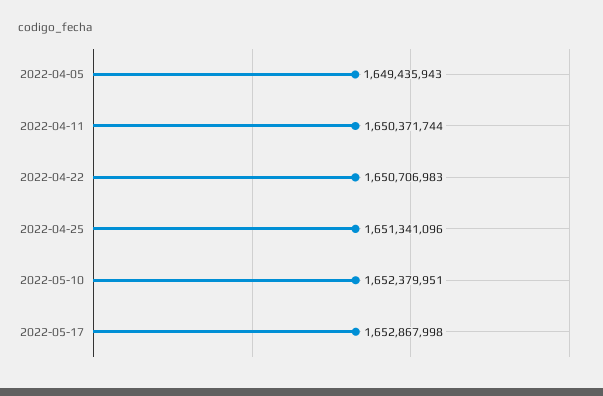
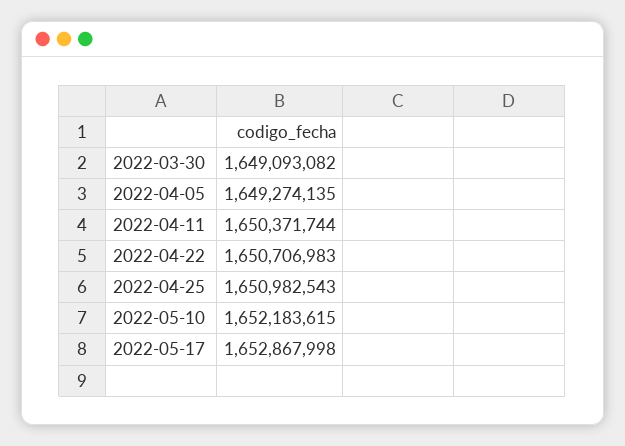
  {
-   "2022-04-05": 1649435943,
+   "2022-04-05": 1649274135,
    "2022-04-11": 1650371744,
    "2022-04-22": 1650706983,
-   "2022-04-25": 1651341096,
+   "2022-04-25": 1650982543,
-   "2022-05-10": 1652379951,
+   "2022-05-10": 1652183615,
-   "2022-05-17": 1652867998
+   "2022-05-17": 1652867998,
+   "2022-03-30": 1649093082
  }

